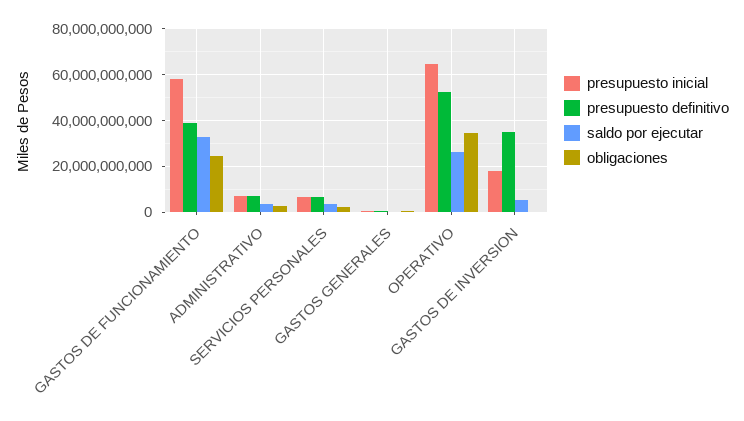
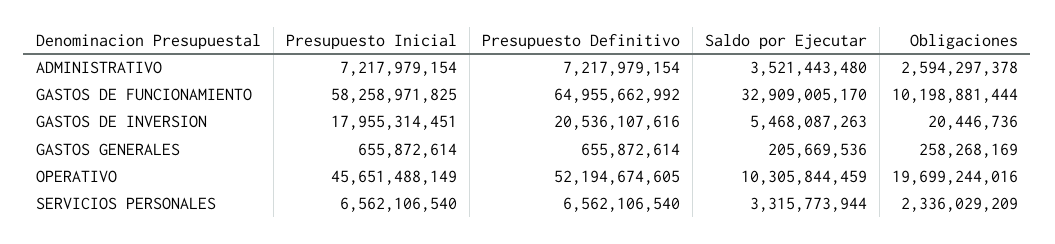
  {
    "presupuesto inicial": {
      "GASTOS DE FUNCIONAMIENTO": 58258971825,
      "ADMINISTRATIVO": 7217979154,
      "SERVICIOS PERSONALES": 6562106540,
      "GASTOS GENERALES": 655872614,
-     "OPERATIVO": 65000000000,
+     "OPERATIVO": 45651488149,
      "GASTOS DE INVERSION": 17955314451
    },
    "presupuesto definitivo": {
-     "GASTOS DE FUNCIONAMIENTO": 40000000000,
+     "GASTOS DE FUNCIONAMIENTO": 64955662992,
      "ADMINISTRATIVO": 7217979154,
      "SERVICIOS PERSONALES": 6562106540,
      "GASTOS GENERALES": 655872614,
      "OPERATIVO": 52194674605,
-     "GASTOS DE INVERSION": 35000000000
+     "GASTOS DE INVERSION": 20536107616
    },
    "saldo por ejecutar": {
      "GASTOS DE FUNCIONAMIENTO": 32909005170,
      "ADMINISTRATIVO": 3521443480,
      "SERVICIOS PERSONALES": 3315773944,
      "GASTOS GENERALES": 205669536,
-     "OPERATIVO": 25000000000,
+     "OPERATIVO": 10305844459,
      "GASTOS DE INVERSION": 5468087263
    },
    "obligaciones": {
-     "GASTOS DE FUNCIONAMIENTO": 25000000000,
+     "GASTOS DE FUNCIONAMIENTO": 10198881444,
      "ADMINISTRATIVO": 2594297378,
      "SERVICIOS PERSONALES": 2336029209,
      "GASTOS GENERALES": 258268169,
-     "OPERATIVO": 35000000000,
+     "OPERATIVO": 19699244016,
      "GASTOS DE INVERSION": 20446736
    }
  }

